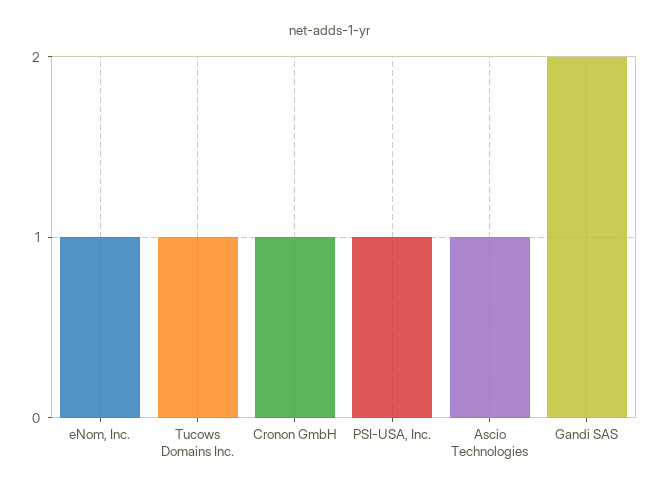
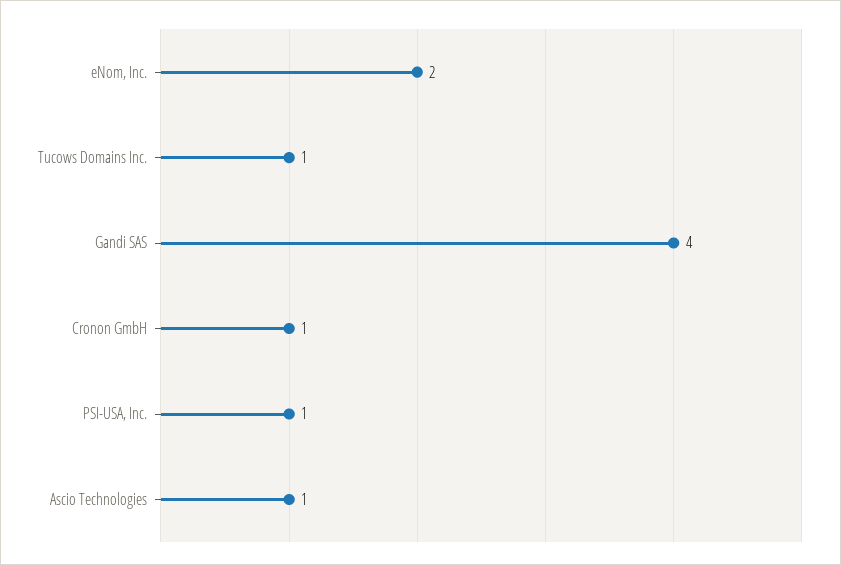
  {
-   "eNom, Inc.": 1,
+   "eNom, Inc.": 2,
    "Tucows Domains Inc.": 1,
    "Cronon GmbH": 1,
    "PSI-USA, Inc.": 1,
    "Ascio Technologies": 1,
-   "Gandi SAS": 2
+   "Gandi SAS": 4
  }

